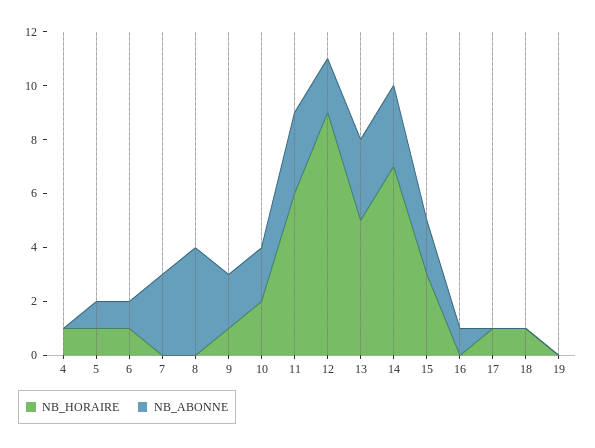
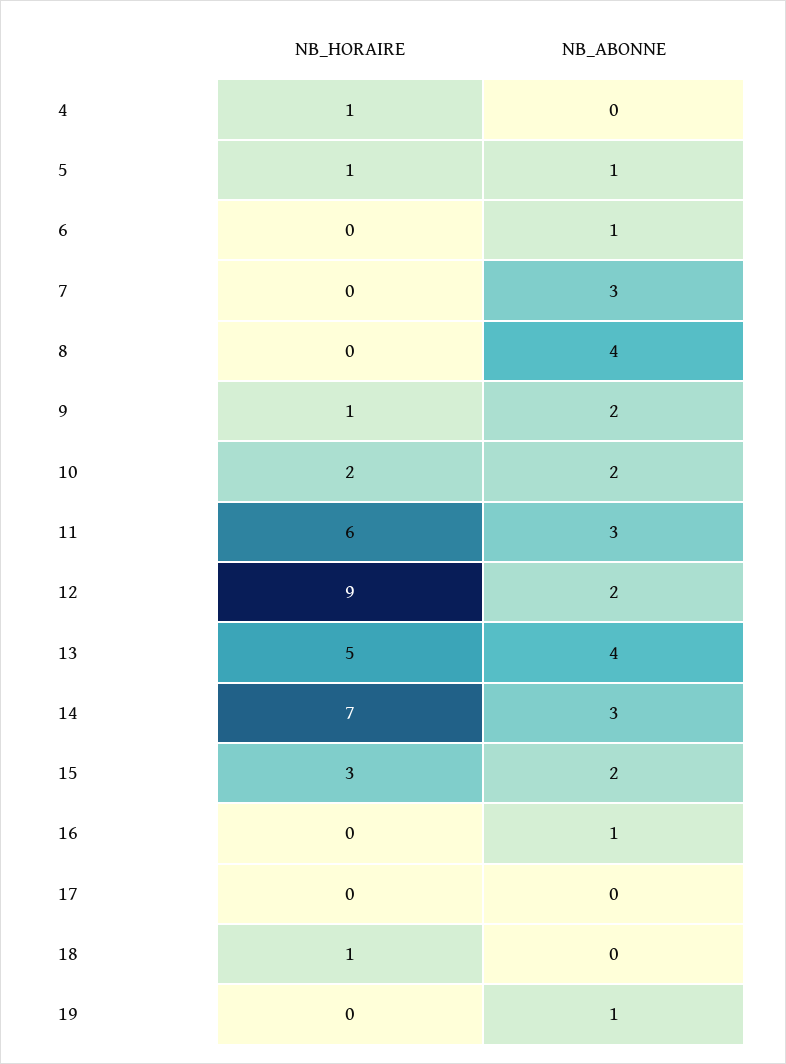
  {
    "NB_HORAIRE": {
      "4": 1,
      "5": 1,
-     "6": 1,
+     "6": 0,
      "7": 0,
      "8": 0,
      "9": 1,
      "10": 2,
      "11": 6,
      "12": 9,
      "13": 5,
      "14": 7,
      "15": 3,
      "16": 0,
-     "17": 1,
+     "17": 0,
      "18": 1,
      "19": 0
    },
    "NB_ABONNE": {
      "4": 0,
      "5": 1,
      "6": 1,
      "7": 3,
      "8": 4,
      "9": 2,
      "10": 2,
      "11": 3,
      "12": 2,
-     "13": 3,
+     "13": 4,
      "14": 3,
      "15": 2,
      "16": 1,
      "17": 0,
      "18": 0,
-     "19": 0
+     "19": 1
    }
  }

